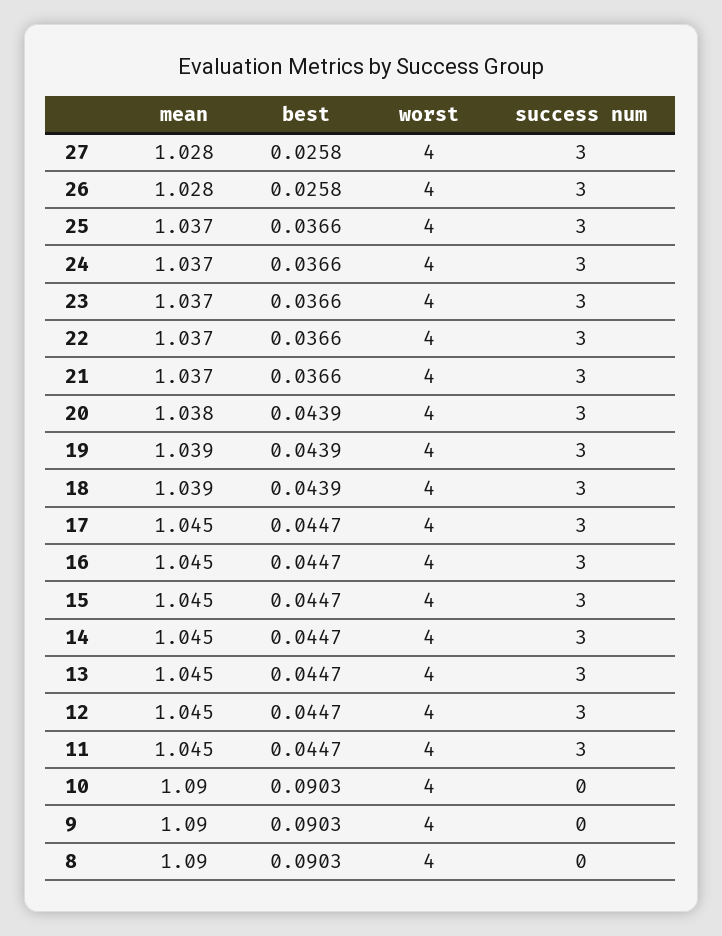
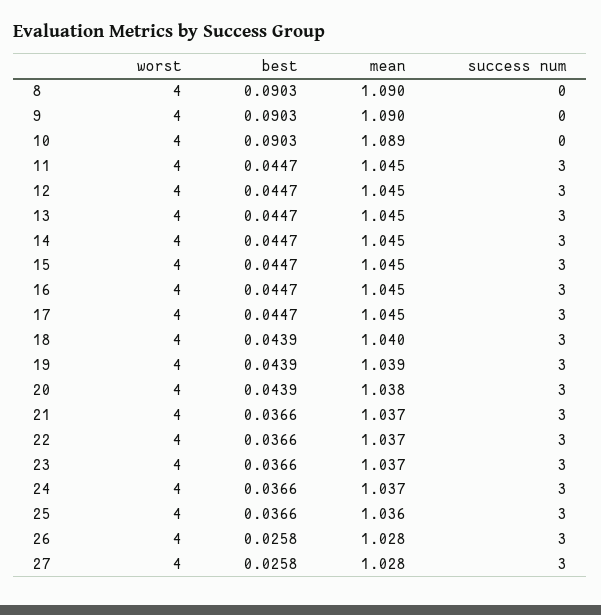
  {
    "mean": {
      "27": 1.028,
      "26": 1.028,
-     "25": 1.037,
+     "25": 1.036,
      "24": 1.037,
      "23": 1.037,
      "22": 1.037,
      "21": 1.037,
      "20": 1.038,
      "19": 1.039,
-     "18": 1.039,
+     "18": 1.04,
      "17": 1.045,
      "16": 1.045,
      "15": 1.045,
      "14": 1.045,
      "13": 1.045,
      "12": 1.045,
      "11": 1.045,
-     "10": 1.09,
+     "10": 1.089,
      "9": 1.09,
      "8": 1.09
    },
    "best": {
      "27": 0.0258,
      "26": 0.0258,
      "25": 0.0366,
      "24": 0.0366,
      "23": 0.0366,
      "22": 0.0366,
      "21": 0.0366,
      "20": 0.0439,
      "19": 0.0439,
      "18": 0.0439,
      "17": 0.0447,
      "16": 0.0447,
      "15": 0.0447,
      "14": 0.0447,
      "13": 0.0447,
      "12": 0.0447,
      "11": 0.0447,
      "10": 0.0903,
      "9": 0.0903,
      "8": 0.0903
    },
    "worst": {
      "27": 4,
      "26": 4,
      "25": 4,
      "24": 4,
      "23": 4,
      "22": 4,
      "21": 4,
      "20": 4,
      "19": 4,
      "18": 4,
      "17": 4,
      "16": 4,
      "15": 4,
      "14": 4,
      "13": 4,
      "12": 4,
      "11": 4,
      "10": 4,
      "9": 4,
      "8": 4
    },
    "success num": {
      "27": 3,
      "26": 3,
      "25": 3,
      "24": 3,
      "23": 3,
      "22": 3,
      "21": 3,
      "20": 3,
      "19": 3,
      "18": 3,
      "17": 3,
      "16": 3,
      "15": 3,
      "14": 3,
      "13": 3,
      "12": 3,
      "11": 3,
      "10": 0,
      "9": 0,
      "8": 0
    }
  }

